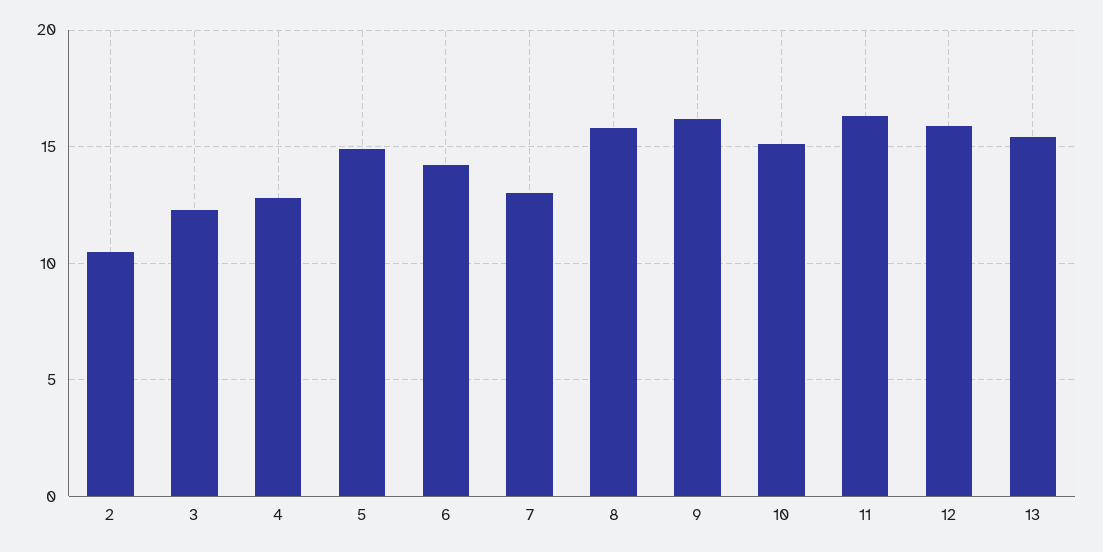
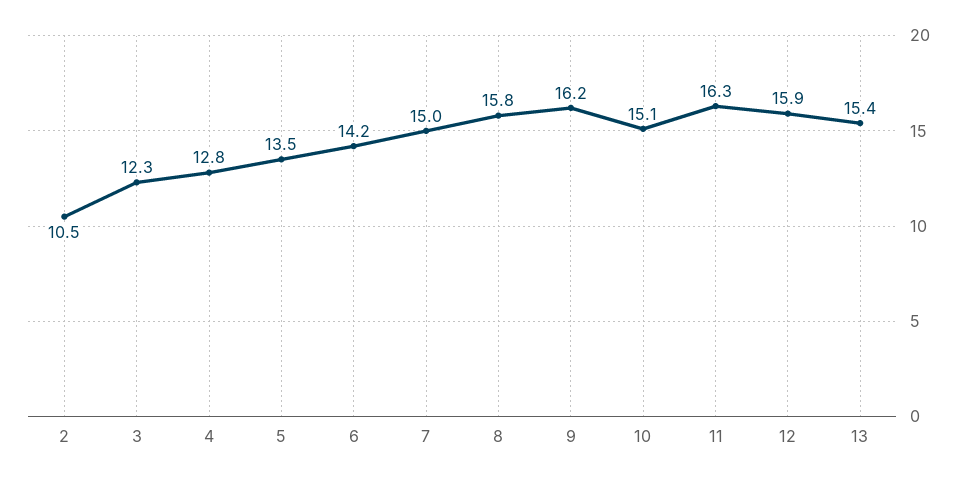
  {
    "2": 10.5,
    "3": 12.3,
    "4": 12.8,
-   "5": 15,
+   "5": 13.5,
    "6": 14.2,
-   "7": 13,
+   "7": 15,
    "8": 15.8,
    "9": 16.2,
    "10": 15.1,
    "11": 16.3,
    "12": 15.9,
    "13": 15.4
  }

